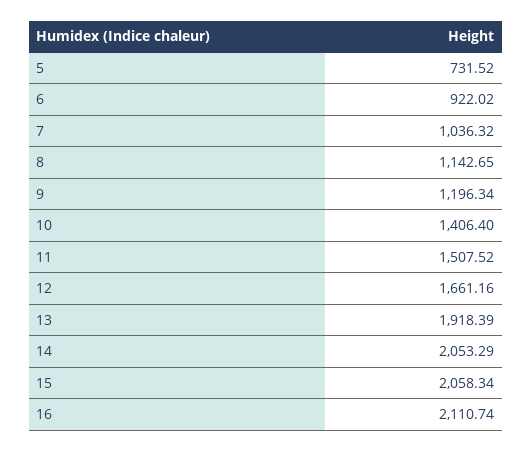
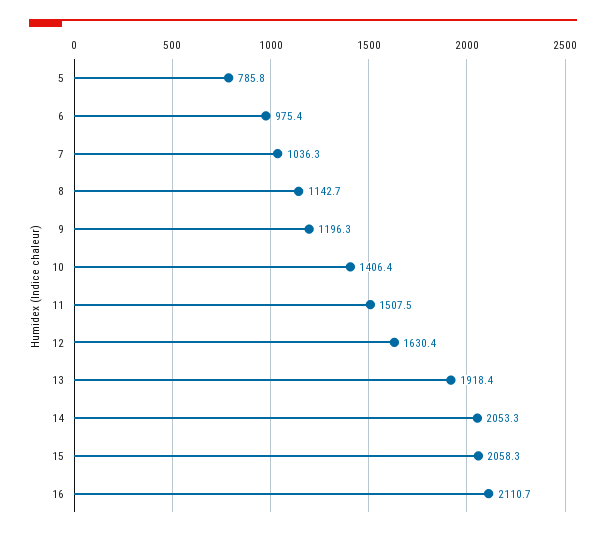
  {
-   "5": 731.52,
+   "5": 785.8,
-   "6": 922.02,
+   "6": 975.4,
    "7": 1036.32,
    "8": 1142.65,
    "9": 1196.34,
    "10": 1406.4,
    "11": 1507.52,
-   "12": 1661.16,
+   "12": 1630.4,
    "13": 1918.39,
    "14": 2053.29,
    "15": 2058.34,
    "16": 2110.74
  }

